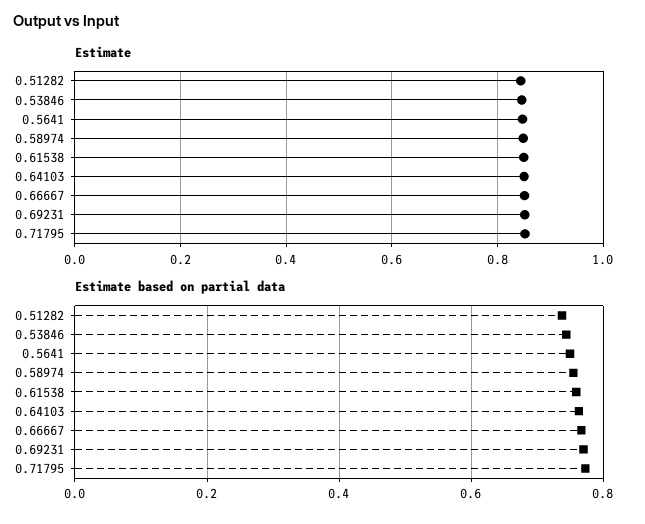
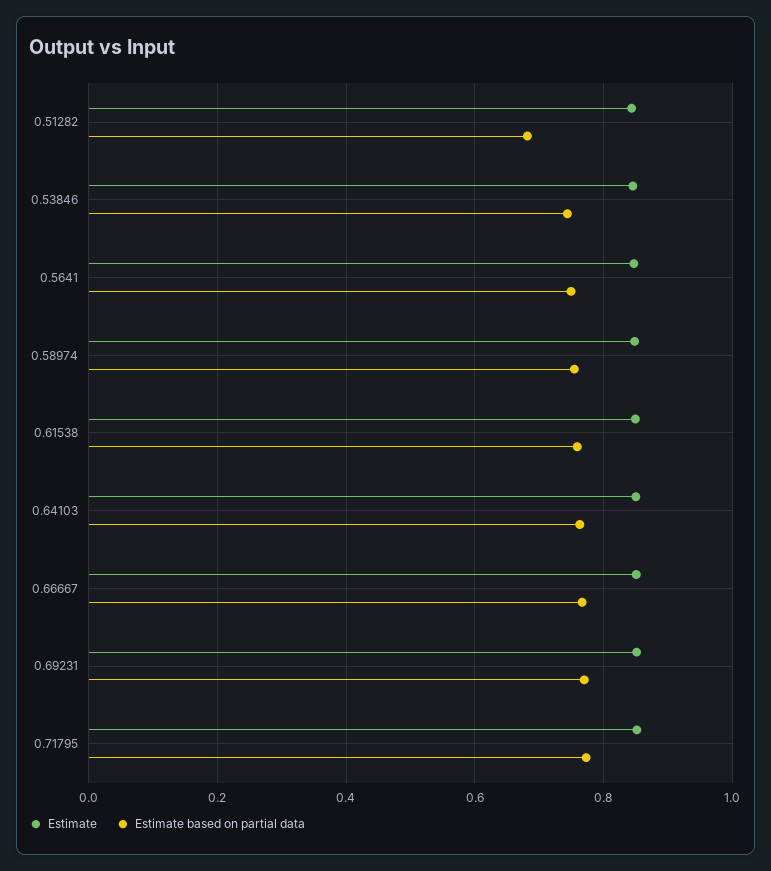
  {
    "Estimate": {
      "0.51282": 0.84,
      "0.53846": 0.84,
      "0.5641": 0.84,
      "0.58974": 0.84,
      "0.61538": 0.84,
      "0.64103": 0.86,
      "0.66667": 0.86,
      "0.69231": 0.86,
      "0.71795": 0.86
    },
    "Estimate based on partial data": {
-     "0.51282": 0.74,
+     "0.51282": 0.68,
      "0.53846": 0.74,
      "0.5641": 0.74,
      "0.58974": 0.76,
      "0.61538": 0.76,
      "0.64103": 0.76,
      "0.66667": 0.76,
      "0.69231": 0.78,
      "0.71795": 0.78
    }
  }

